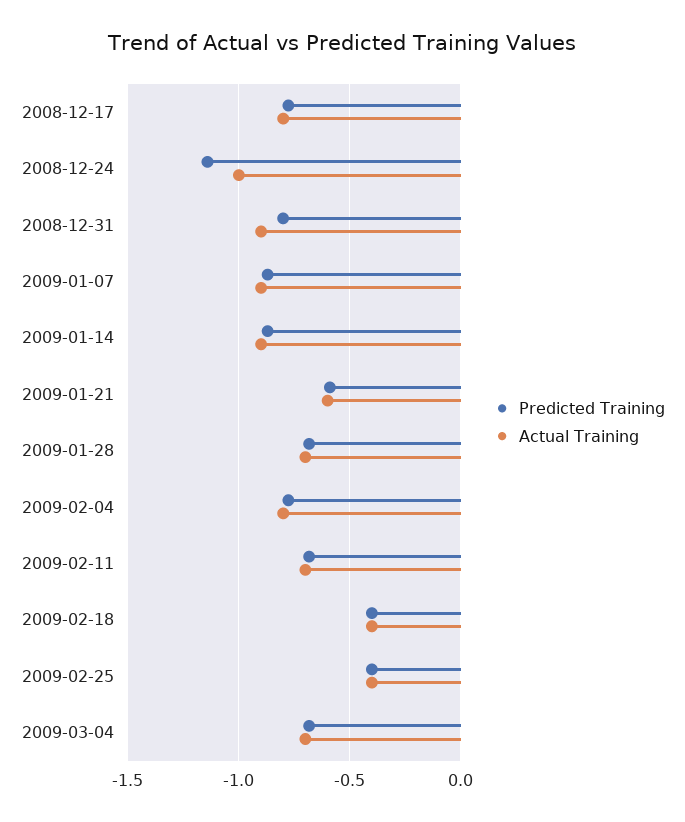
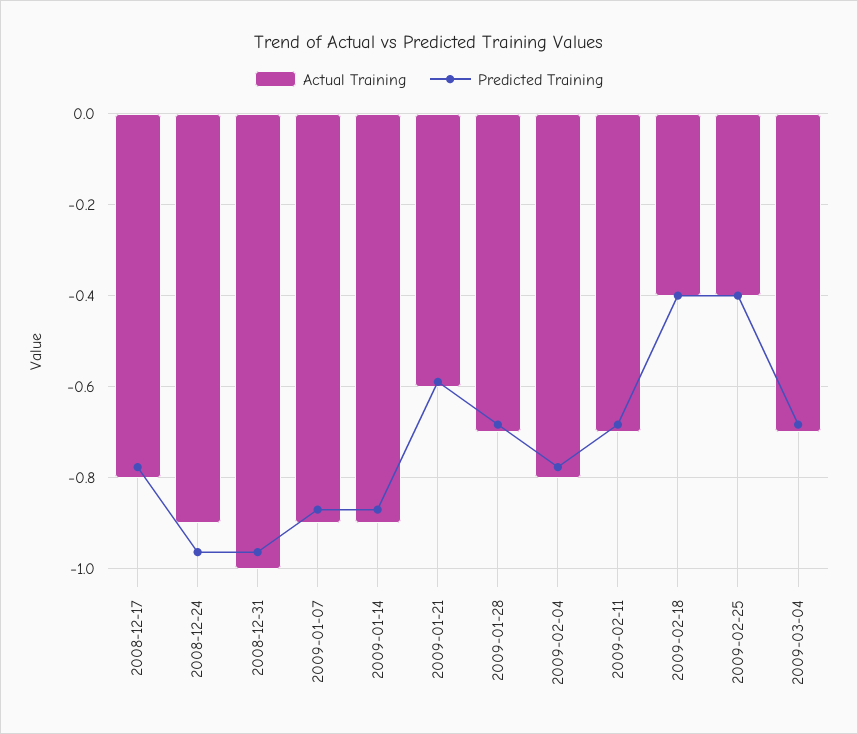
  {
    "Predicted Training": {
      "2008-12-17": -0.78,
-     "2008-12-24": -1.15,
+     "2008-12-24": -0.96,
-     "2008-12-31": -0.8,
+     "2008-12-31": -0.96,
      "2009-01-07": -0.88,
      "2009-01-14": -0.88,
      "2009-01-21": -0.58,
      "2009-01-28": -0.68,
      "2009-02-04": -0.78,
      "2009-02-11": -0.68,
      "2009-02-18": -0.4,
      "2009-02-25": -0.4,
      "2009-03-04": -0.68
    },
    "Actual Training": {
      "2008-12-17": -0.8,
-     "2008-12-24": -1,
+     "2008-12-24": -0.9,
-     "2008-12-31": -0.9,
+     "2008-12-31": -1,
      "2009-01-07": -0.9,
      "2009-01-14": -0.9,
      "2009-01-21": -0.6,
      "2009-01-28": -0.7,
      "2009-02-04": -0.8,
      "2009-02-11": -0.7,
      "2009-02-18": -0.4,
      "2009-02-25": -0.4,
      "2009-03-04": -0.7
    }
  }

